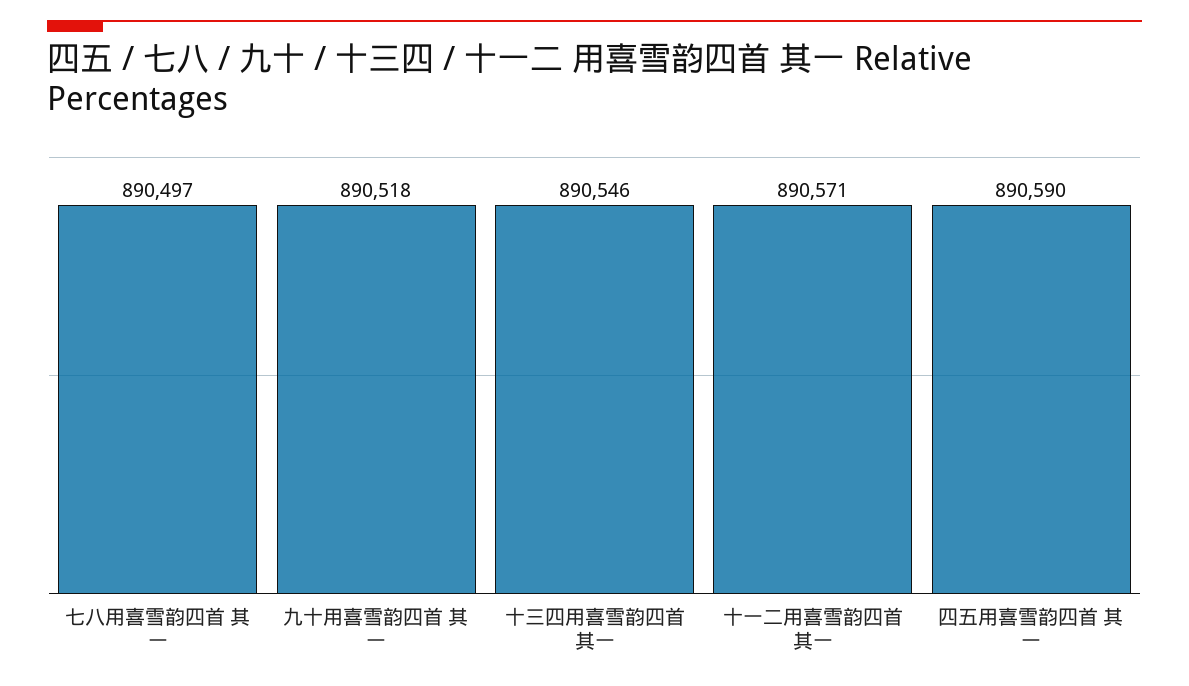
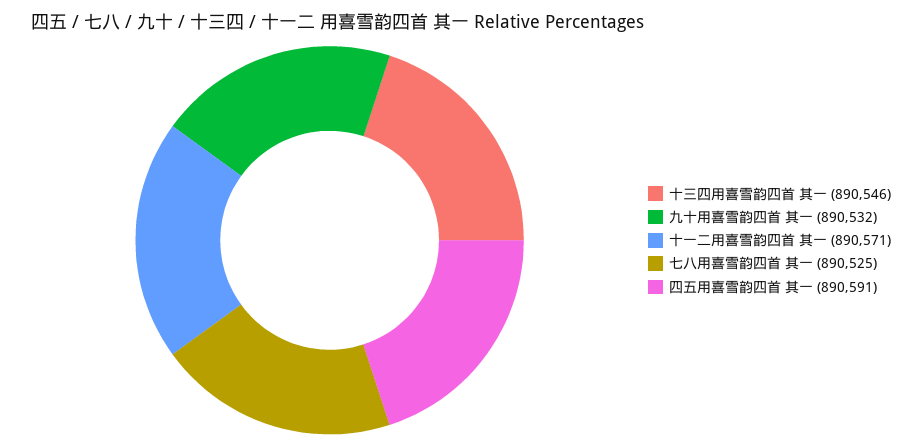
  {
-   "七八用喜雪韵四首 其一": 890497,
+   "七八用喜雪韵四首 其一": 890525,
-   "九十用喜雪韵四首 其一": 890518,
+   "九十用喜雪韵四首 其一": 890532,
    "十三四用喜雪韵四首 其一": 890546,
    "十一二用喜雪韵四首 其一": 890571,
-   "四五用喜雪韵四首 其一": 890590
+   "四五用喜雪韵四首 其一": 890591
  }

